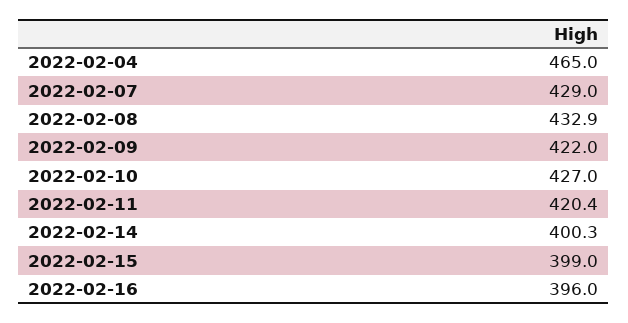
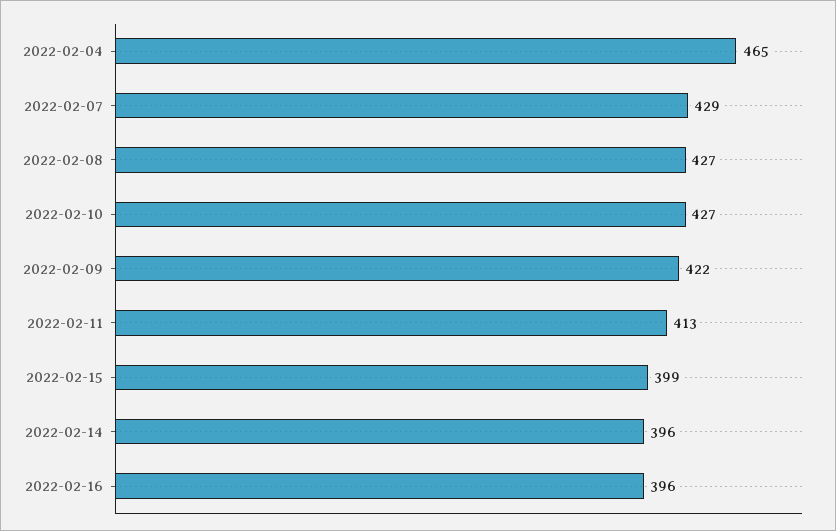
  {
    "2022-02-04": 465,
    "2022-02-07": 429,
-   "2022-02-08": 432.9,
+   "2022-02-08": 427,
    "2022-02-09": 422,
    "2022-02-10": 427,
-   "2022-02-11": 420.4,
+   "2022-02-11": 413,
-   "2022-02-14": 400.3,
+   "2022-02-14": 396,
    "2022-02-15": 399,
    "2022-02-16": 396
  }

